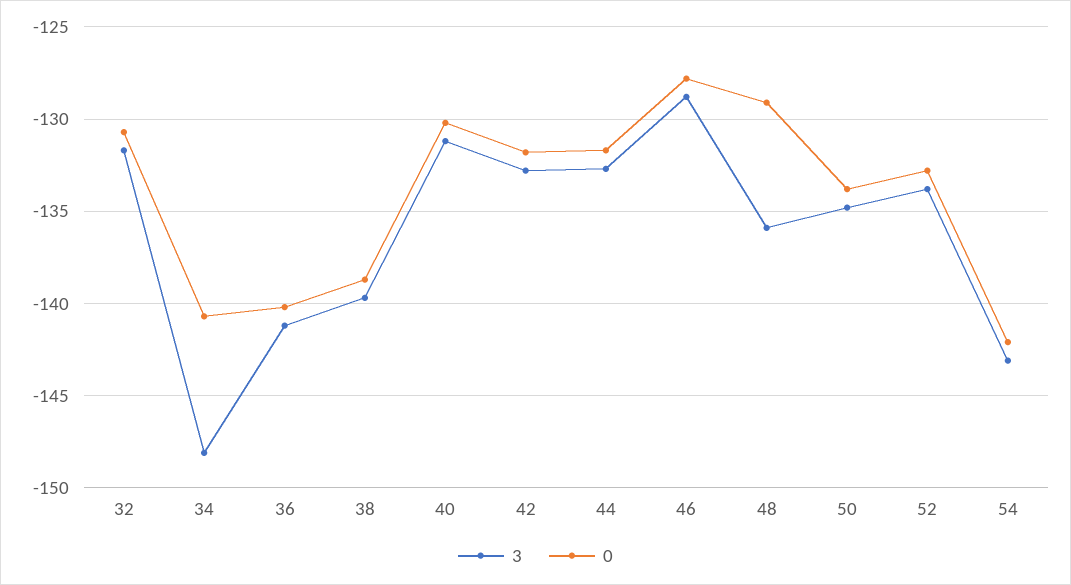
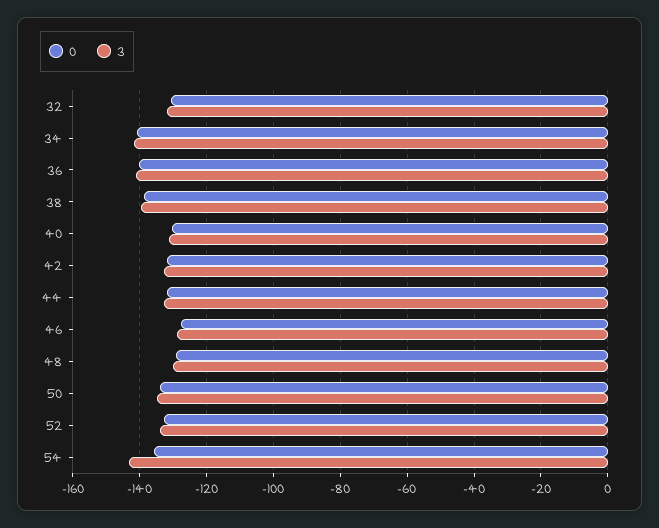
  {
    "3": {
      "32": -131.5,
-     "34": -148,
+     "34": -142,
      "36": -141,
      "38": -139.5,
      "40": -131,
      "42": -133,
      "44": -132.5,
      "46": -129,
-     "48": -136,
+     "48": -130,
      "50": -135,
      "52": -134,
      "54": -143
    },
    "0": {
      "32": -130.5,
      "34": -140.5,
      "36": -140,
      "38": -138.5,
      "40": -130,
      "42": -132,
      "44": -131.5,
      "46": -128,
      "48": -129,
      "50": -134,
      "52": -133,
-     "54": -142
+     "54": -136
    }
  }

